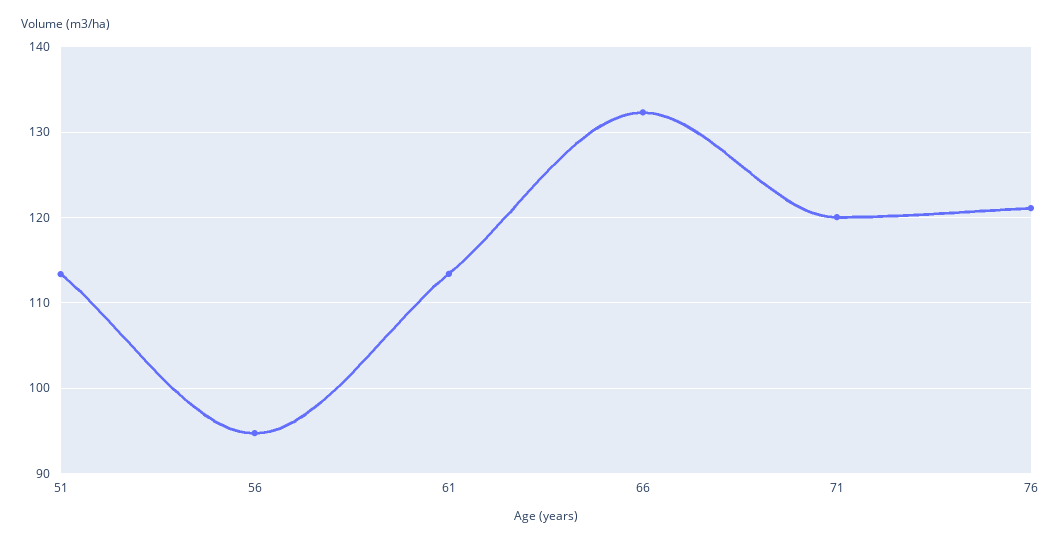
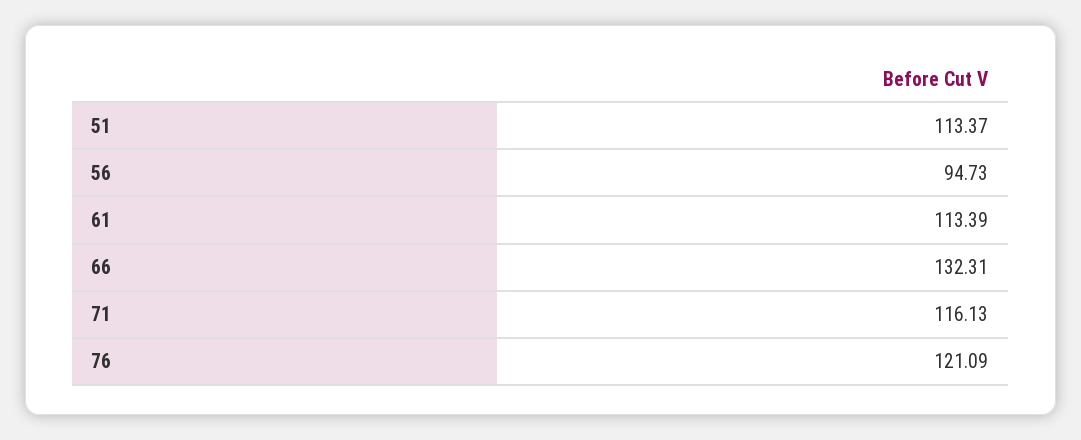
  {
    "51": 113.37,
    "56": 94.73,
    "61": 113.39,
    "66": 132.31,
-   "71": 120,
+   "71": 116.13,
    "76": 121.09
  }

